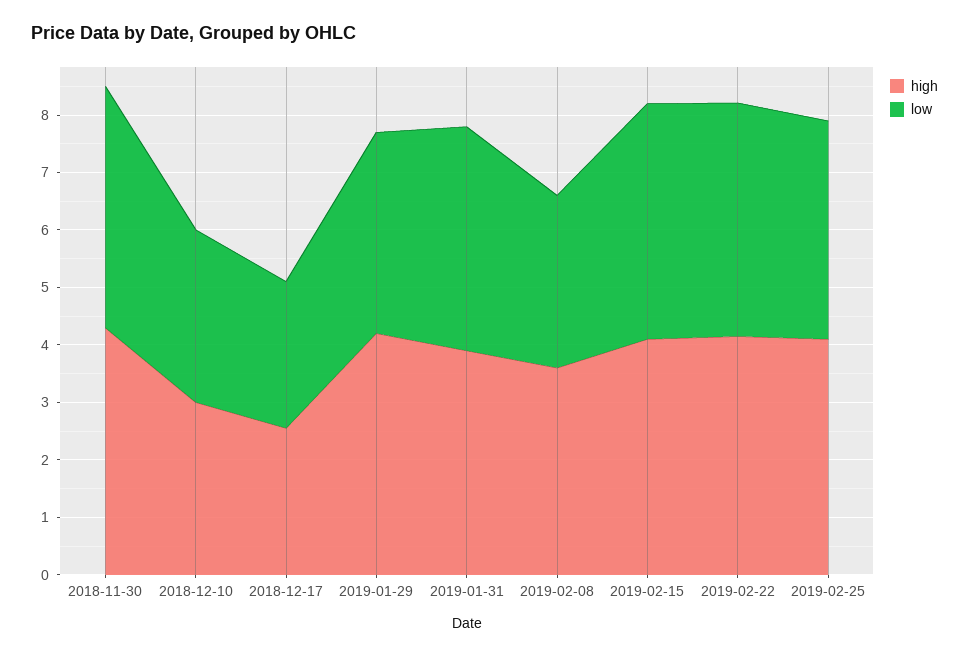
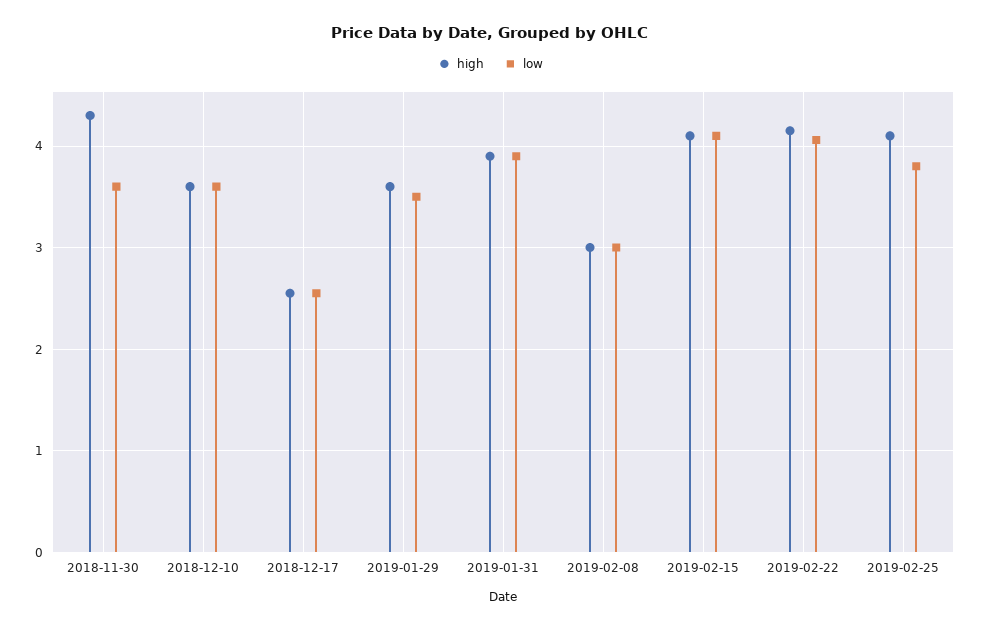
  {
    "high": {
      "2018-11-30": 4.3,
-     "2018-12-10": 3,
+     "2018-12-10": 3.6,
      "2018-12-17": 2.6,
-     "2019-01-29": 4.2,
+     "2019-01-29": 3.6,
      "2019-01-31": 3.9,
-     "2019-02-08": 3.6,
+     "2019-02-08": 3,
      "2019-02-15": 4.1,
      "2019-02-22": 4.2,
      "2019-02-25": 4.1
    },
    "low": {
-     "2018-11-30": 4.2,
+     "2018-11-30": 3.6,
-     "2018-12-10": 3,
+     "2018-12-10": 3.6,
      "2018-12-17": 2.6,
      "2019-01-29": 3.5,
      "2019-01-31": 3.9,
      "2019-02-08": 3,
      "2019-02-15": 4.1,
      "2019-02-22": 4.1,
      "2019-02-25": 3.8
    }
  }

